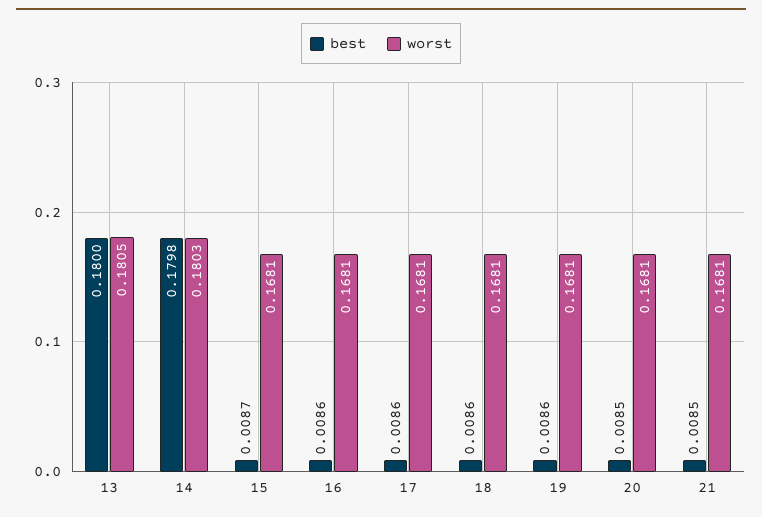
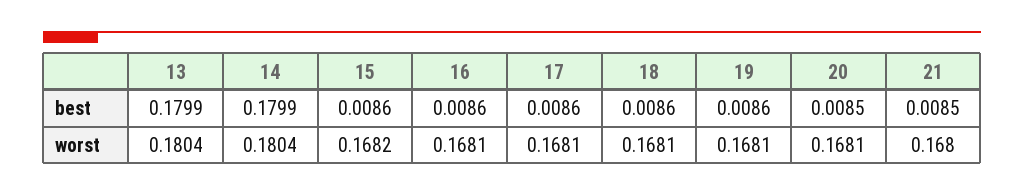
  {
    "best": {
-     "13": 0.18,
+     "13": 0.1799,
-     "14": 0.1798,
+     "14": 0.1799,
-     "15": 0.0087,
+     "15": 0.0086,
      "16": 0.0086,
      "17": 0.0086,
      "18": 0.0086,
      "19": 0.0086,
      "20": 0.0085,
      "21": 0.0085
    },
    "worst": {
-     "13": 0.1805,
+     "13": 0.1804,
-     "14": 0.1803,
+     "14": 0.1804,
-     "15": 0.1681,
+     "15": 0.1682,
      "16": 0.1681,
      "17": 0.1681,
      "18": 0.1681,
      "19": 0.1681,
      "20": 0.1681,
-     "21": 0.1681
+     "21": 0.168
    }
  }

